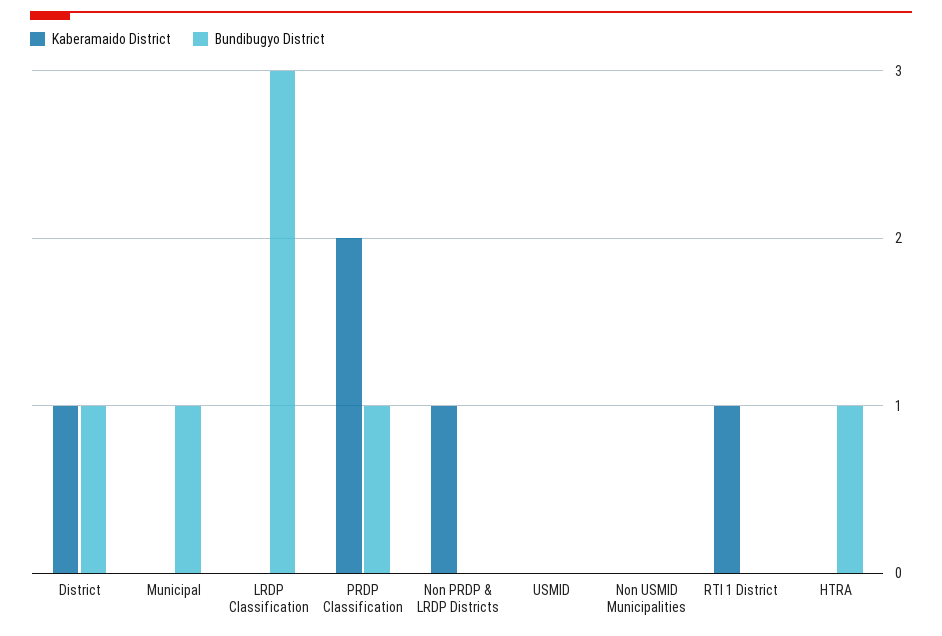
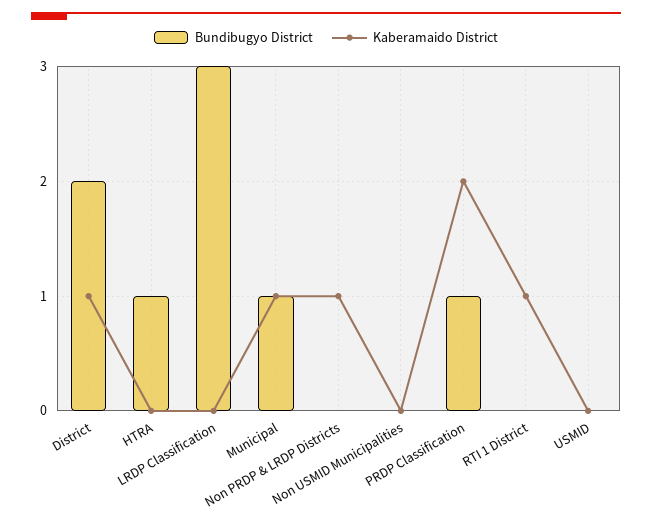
  {
    "Kaberamaido District": {
      "District": 1,
-     "Municipal": 0,
+     "Municipal": 1,
      "LRDP Classification": 0,
      "PRDP Classification": 2,
      "Non PRDP & LRDP Districts": 1,
      "USMID": 0,
      "Non USMID Municipalities": 0,
      "RTI 1 District": 1,
      "HTRA": 0
    },
    "Bundibugyo District": {
-     "District": 1,
+     "District": 2,
      "Municipal": 1,
      "LRDP Classification": 3,
      "PRDP Classification": 1,
      "Non PRDP & LRDP Districts": 0,
      "USMID": 0,
      "Non USMID Municipalities": 0,
      "RTI 1 District": 0,
      "HTRA": 1
    }
  }

